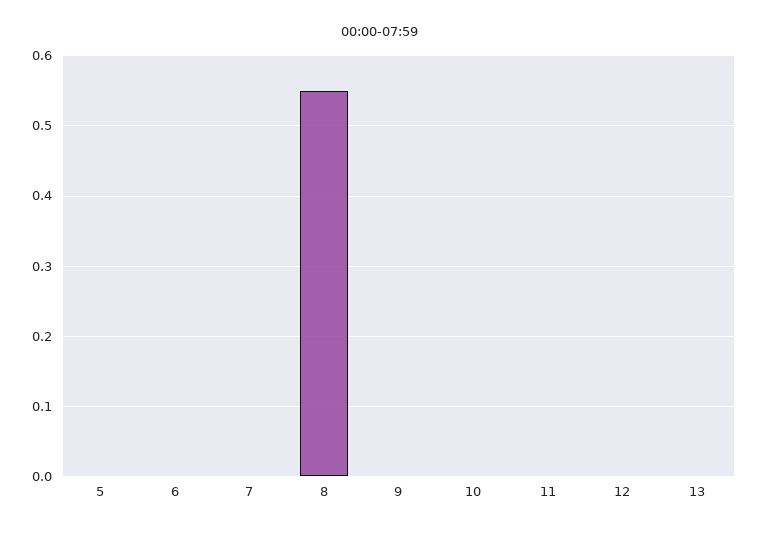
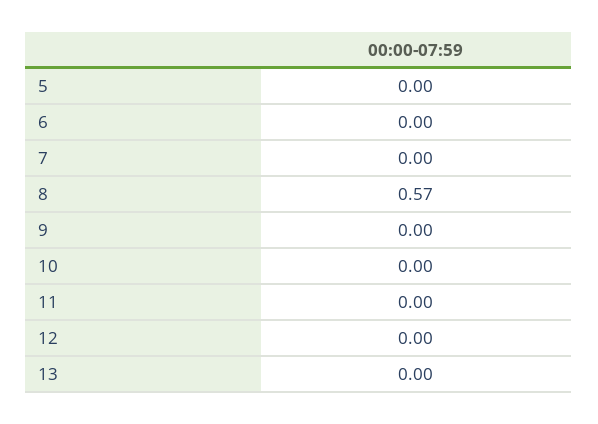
  {
    "5": 0,
    "6": 0,
    "7": 0,
-   "8": 0.55,
+   "8": 0.57,
    "9": 0,
    "10": 0,
    "11": 0,
    "12": 0,
    "13": 0
  }

